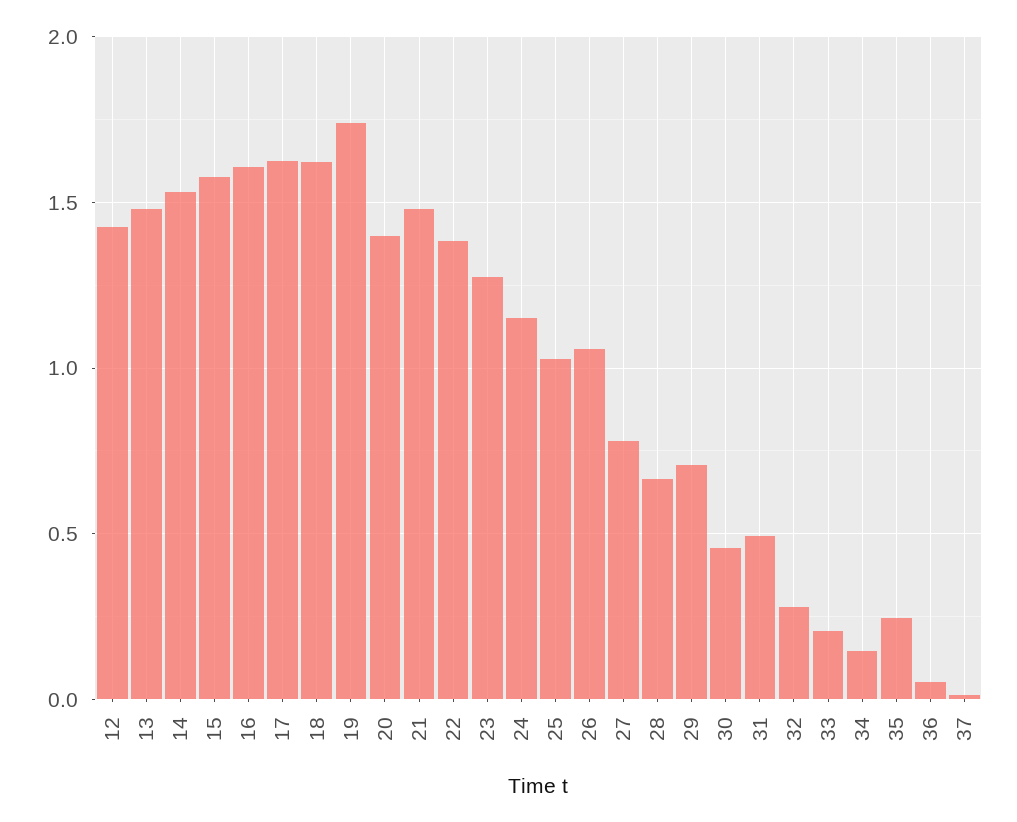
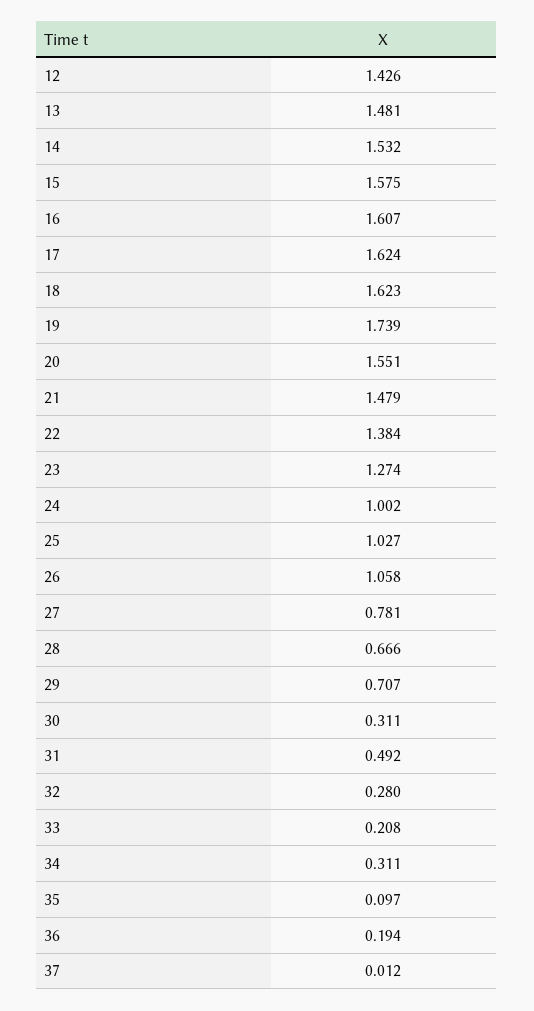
  {
    "12": 1.426,
    "13": 1.481,
    "14": 1.532,
    "15": 1.575,
    "16": 1.607,
    "17": 1.624,
    "18": 1.623,
    "19": 1.739,
-   "20": 1.4,
+   "20": 1.551,
    "21": 1.479,
    "22": 1.384,
    "23": 1.274,
-   "24": 1.15,
+   "24": 1.002,
    "25": 1.027,
    "26": 1.058,
    "27": 0.781,
    "28": 0.666,
    "29": 0.707,
-   "30": 0.45,
+   "30": 0.311,
    "31": 0.492,
    "32": 0.28,
    "33": 0.208,
-   "34": 0.15,
+   "34": 0.311,
-   "35": 0.25,
+   "35": 0.097,
-   "36": 0.05,
+   "36": 0.194,
    "37": 0.012
  }

